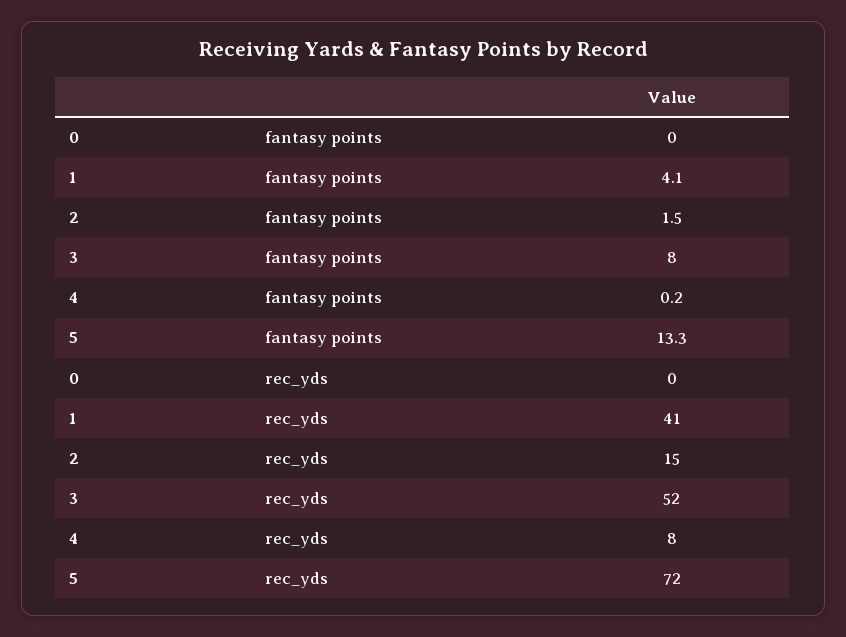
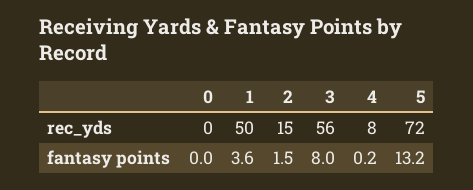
  {
    "0": {
      "fantasy points": 0,
      "rec_yds": 0
    },
    "1": {
-     "fantasy points": 4.1,
+     "fantasy points": 3.6,
-     "rec_yds": 41
+     "rec_yds": 50
    },
    "2": {
      "fantasy points": 1.5,
      "rec_yds": 15
    },
    "3": {
      "fantasy points": 8,
-     "rec_yds": 52
+     "rec_yds": 56
    },
    "4": {
      "fantasy points": 0.2,
      "rec_yds": 8
    },
    "5": {
-     "fantasy points": 13.3,
+     "fantasy points": 13.2,
      "rec_yds": 72
    }
  }

